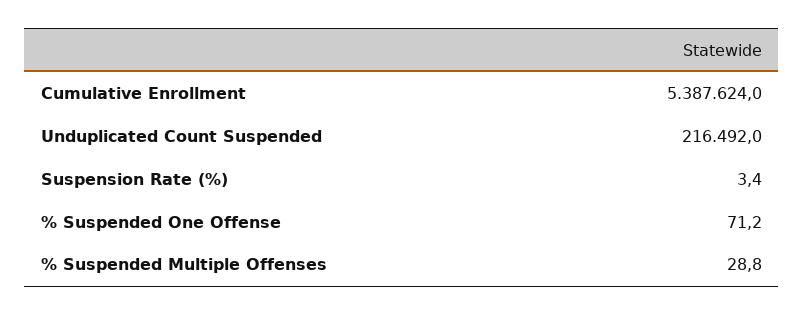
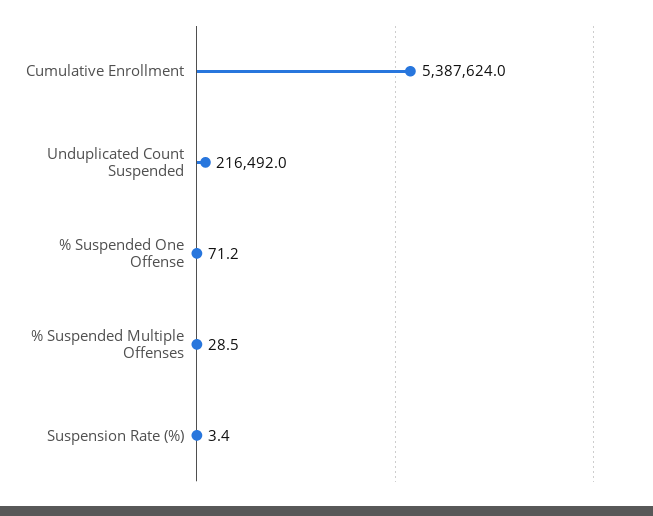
  {
    "Cumulative Enrollment": 5387624,
    "Unduplicated Count Suspended": 216492,
    "Suspension Rate (%)": 3.4,
    "% Suspended One Offense": 71.2,
-   "% Suspended Multiple Offenses": 28.8
+   "% Suspended Multiple Offenses": 28.5
  }

